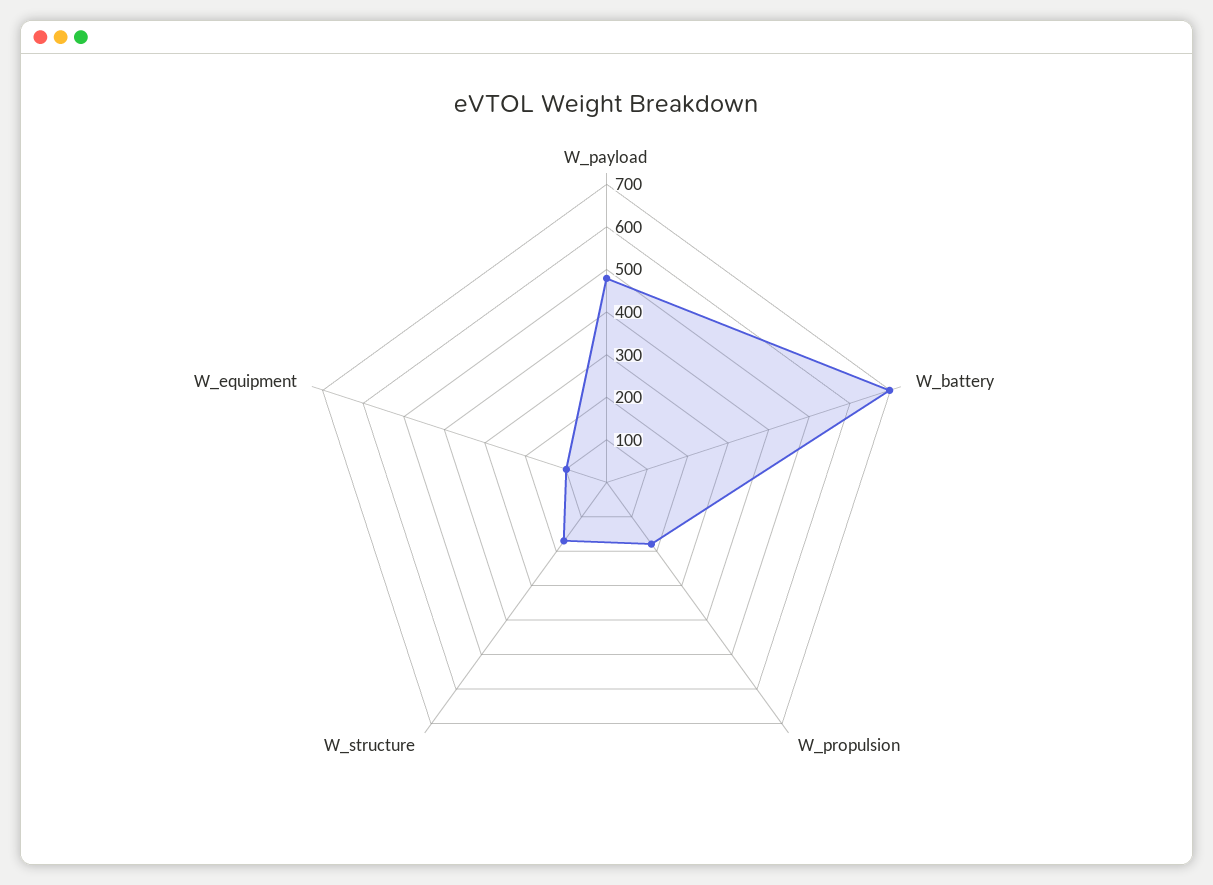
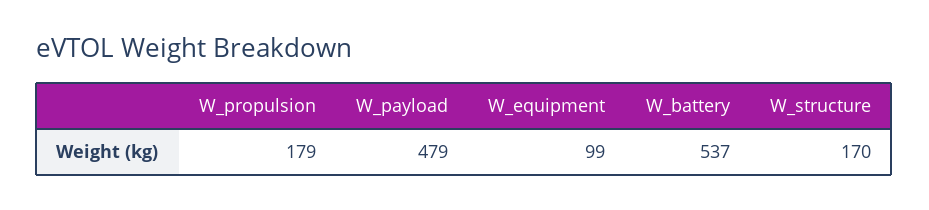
  {
    "W_payload": 479,
-   "W_battery": 700,
+   "W_battery": 537,
    "W_propulsion": 179,
    "W_structure": 170,
    "W_equipment": 99
  }

